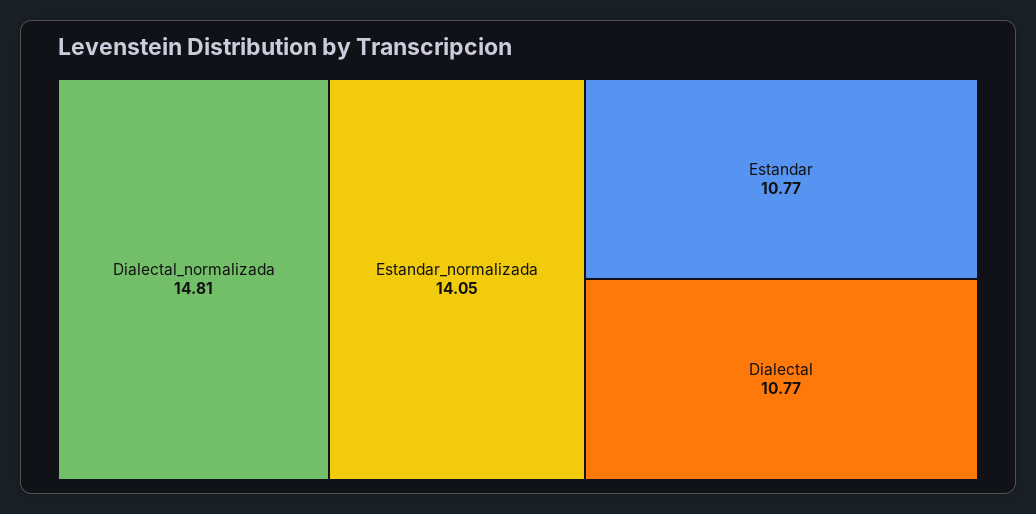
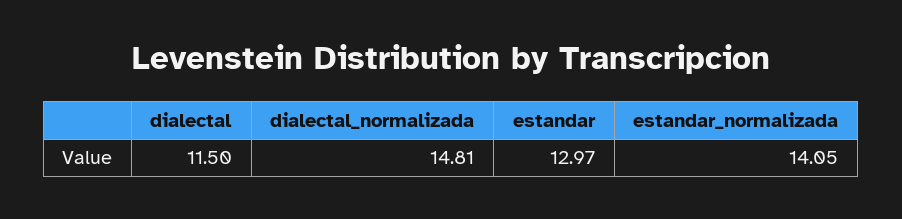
  {
    "Dialectal_normalizada": 14.81,
    "Estandar_normalizada": 14.05,
-   "Estandar": 10.77,
+   "Estandar": 12.97,
-   "Dialectal": 10.77
+   "Dialectal": 11.5
  }

